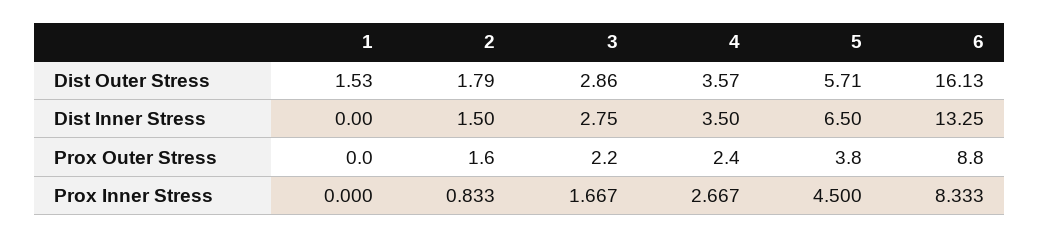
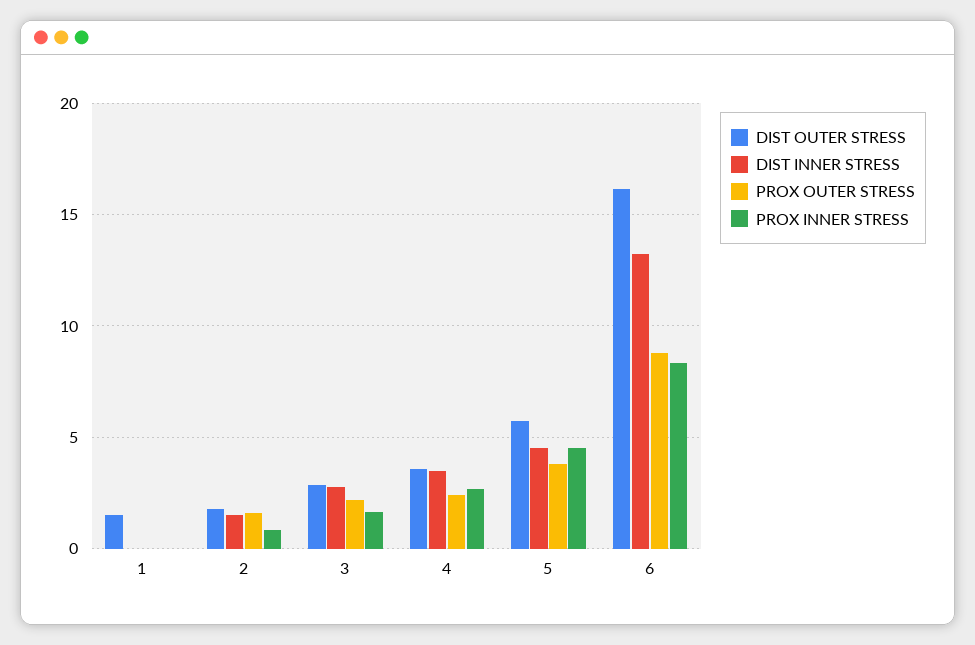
  {
    "Dist Outer Stress": {
      "1": 1.53,
      "2": 1.79,
      "3": 2.86,
      "4": 3.57,
      "5": 5.71,
      "6": 16.13
    },
    "Dist Inner Stress": {
      "1": 0,
      "2": 1.5,
      "3": 2.75,
      "4": 3.5,
-     "5": 6.5,
+     "5": 4.5,
      "6": 13.25
    },
    "Prox Outer Stress": {
      "1": 0,
      "2": 1.6,
      "3": 2.2,
      "4": 2.4,
      "5": 3.8,
      "6": 8.8
    },
    "Prox Inner Stress": {
      "1": 0,
      "2": 0.833,
      "3": 1.667,
      "4": 2.667,
      "5": 4.5,
      "6": 8.333
    }
  }

